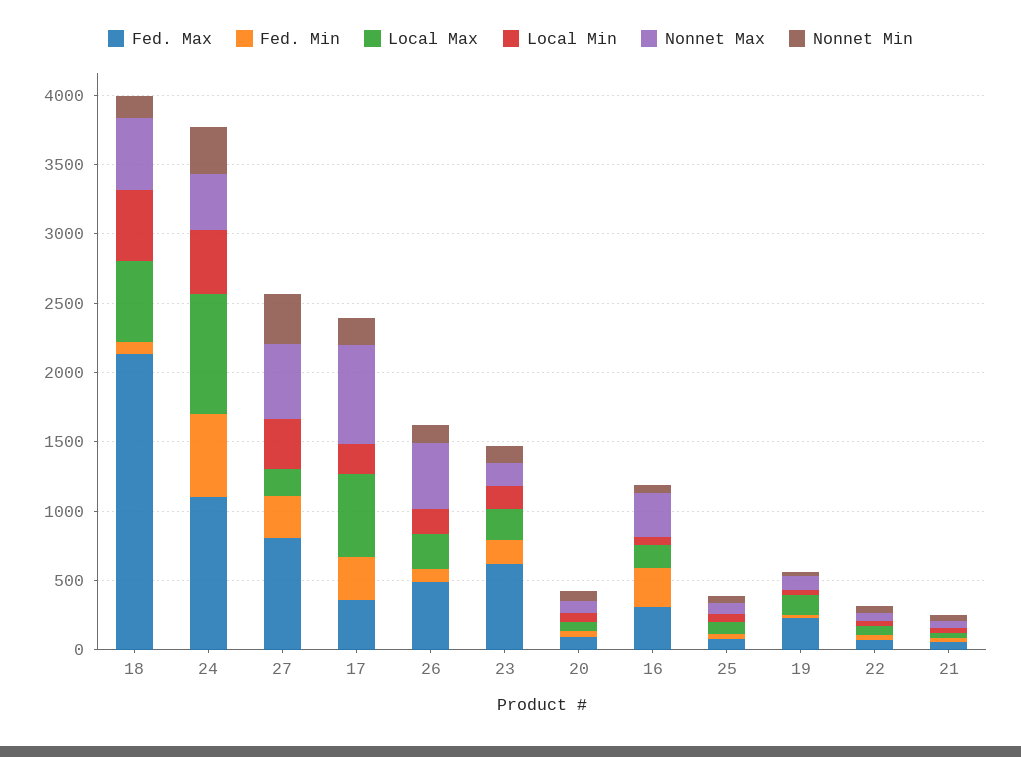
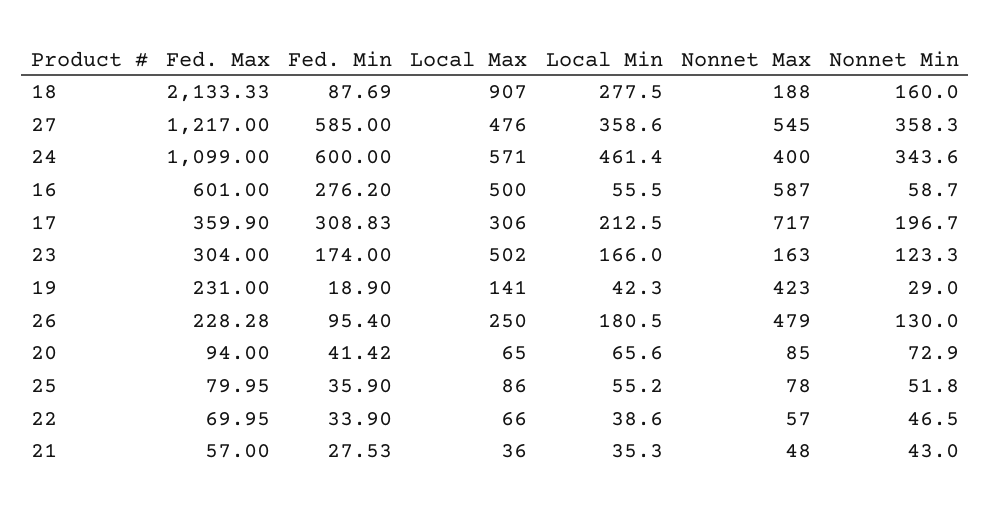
  {
    "Fed. Max": {
      "18": 2133.33,
      "24": 1099,
-     "27": 800,
+     "27": 1217,
      "17": 359.9,
-     "26": 500,
+     "26": 228.28,
-     "23": 600,
+     "23": 304,
      "20": 94,
-     "16": 300,
+     "16": 601,
      "25": 79.95,
      "19": 231,
      "22": 69.95,
      "21": 57
    },
    "Fed. Min": {
      "18": 87.69,
      "24": 600,
-     "27": 300,
+     "27": 585,
      "17": 308.83,
      "26": 95.4,
      "23": 174,
      "20": 41.42,
      "16": 276.2,
      "25": 35.9,
      "19": 18.9,
      "22": 33.9,
      "21": 27.53
    },
    "Local Max": {
-     "18": 600,
+     "18": 907,
-     "24": 900,
+     "24": 571,
-     "27": 200,
+     "27": 476,
-     "17": 600,
+     "17": 306,
      "26": 250,
-     "23": 200,
+     "23": 502,
      "20": 65,
-     "16": 200,
+     "16": 500,
      "25": 86,
      "19": 141,
      "22": 66,
      "21": 36
    },
    "Local Min": {
-     "18": 500,
+     "18": 277.5,
      "24": 461.4,
      "27": 358.6,
      "17": 212.5,
      "26": 180.5,
      "23": 166,
      "20": 65.6,
      "16": 55.5,
      "25": 55.2,
      "19": 42.3,
      "22": 38.6,
      "21": 35.3
    },
    "Nonnet Max": {
-     "18": 500,
+     "18": 188,
      "24": 400,
      "27": 545,
      "17": 717,
      "26": 479,
      "23": 163,
      "20": 85,
-     "16": 300,
+     "16": 587,
      "25": 78,
-     "19": 100,
+     "19": 423,
      "22": 57,
      "21": 48
    },
    "Nonnet Min": {
      "18": 160,
      "24": 343.6,
      "27": 358.3,
      "17": 196.7,
      "26": 130,
      "23": 123.3,
      "20": 72.9,
      "16": 58.7,
      "25": 51.8,
      "19": 29,
      "22": 46.5,
      "21": 43
    }
  }

